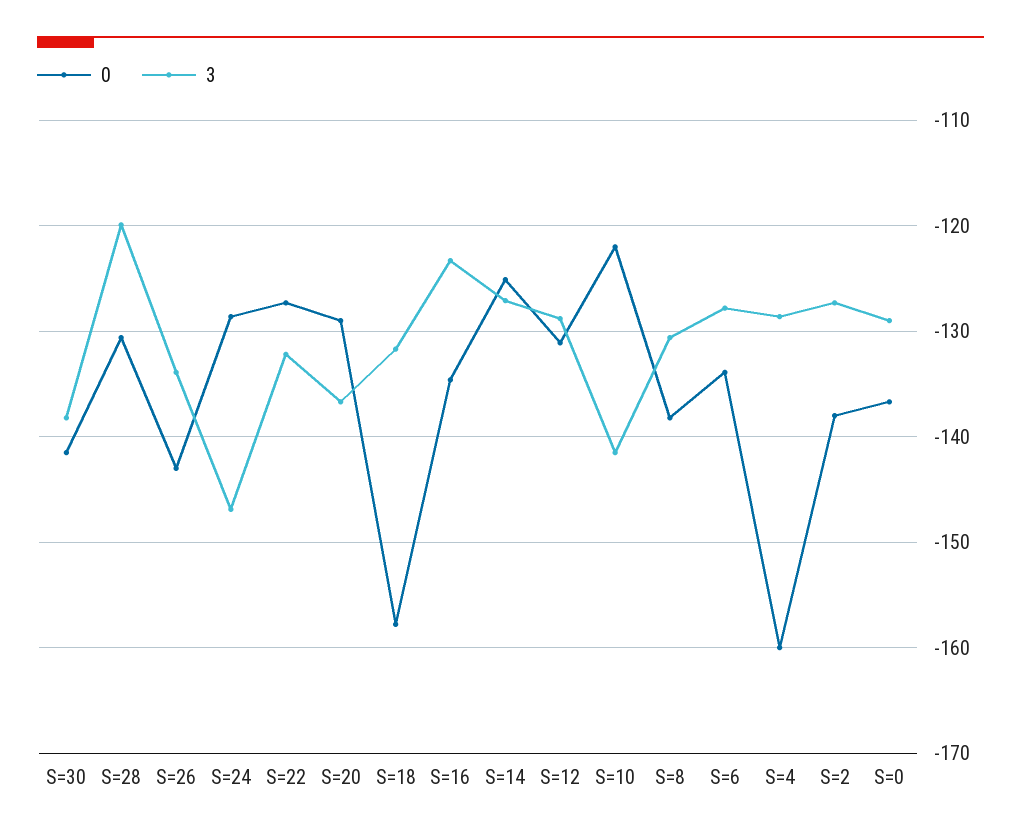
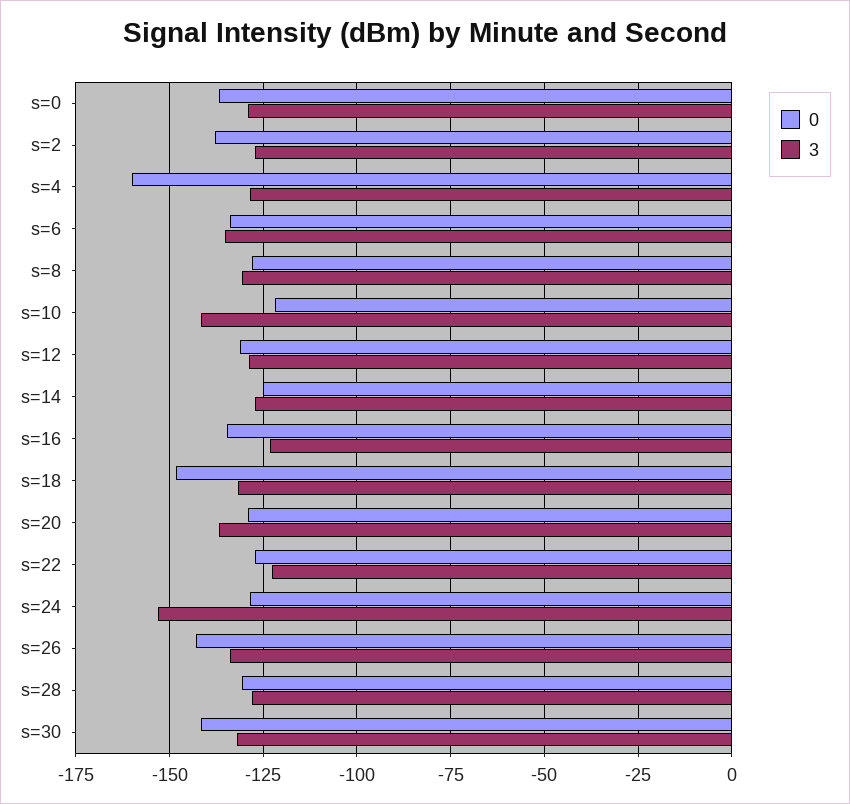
  {
    "0": {
      "S=30": -142,
      "S=28": -131,
      "S=26": -143,
      "S=24": -129,
      "S=22": -127,
      "S=20": -129,
-     "S=18": -158,
+     "S=18": -147.5,
      "S=16": -135,
      "S=14": -125,
      "S=12": -131,
      "S=10": -122,
-     "S=8": -138,
+     "S=8": -127.5,
      "S=6": -134,
      "S=4": -160,
      "S=2": -138,
      "S=0": -137
    },
    "3": {
-     "S=30": -138,
+     "S=30": -132.5,
-     "S=28": -120,
+     "S=28": -127.5,
      "S=26": -134,
-     "S=24": -147,
+     "S=24": -152.5,
-     "S=22": -132,
+     "S=22": -122.5,
      "S=20": -137,
      "S=18": -132,
      "S=16": -123,
      "S=14": -127,
      "S=12": -129,
      "S=10": -142,
      "S=8": -131,
-     "S=6": -128,
+     "S=6": -135,
      "S=4": -129,
      "S=2": -127,
      "S=0": -129
    }
  }

